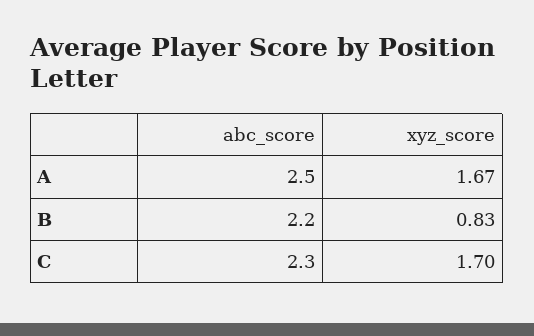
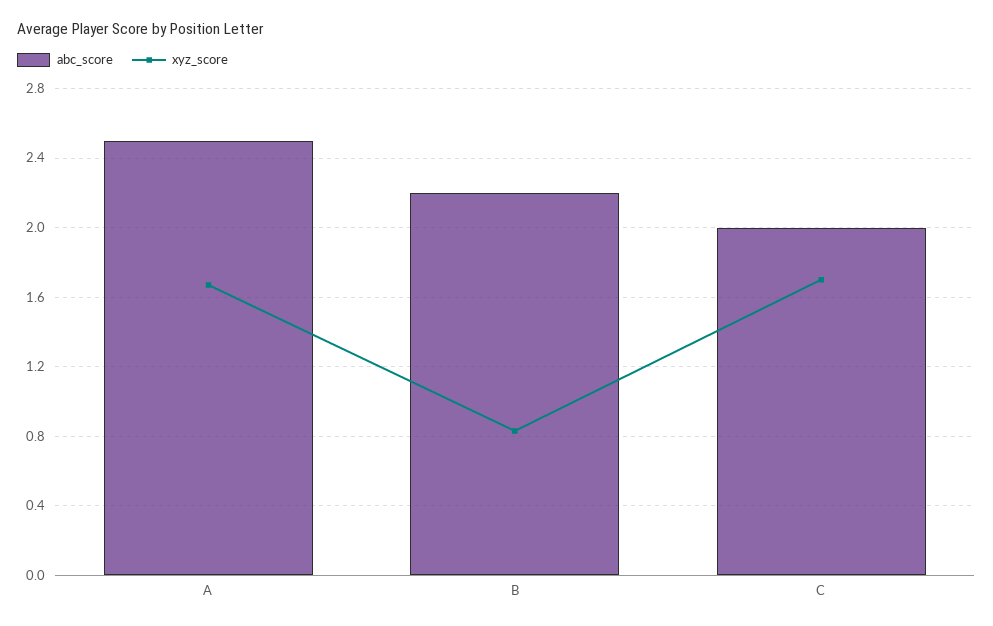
  {
    "abc_score": {
      "A": 2.5,
      "B": 2.2,
-     "C": 2.3
+     "C": 2
    },
    "xyz_score": {
      "A": 1.67,
      "B": 0.83,
      "C": 1.7
    }
  }

